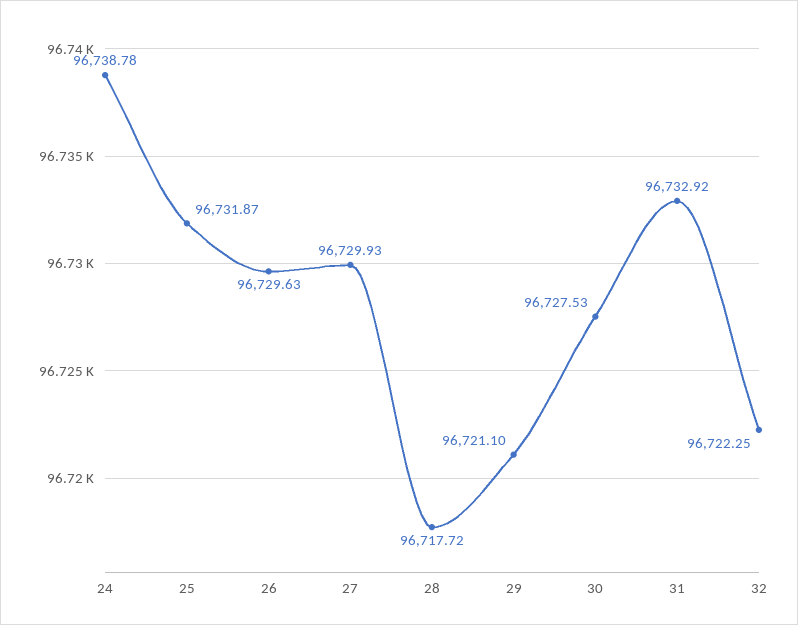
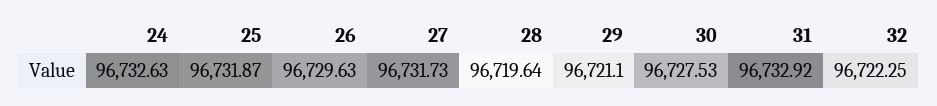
  {
-   "24": 96738.78,
+   "24": 96732.63,
    "25": 96731.87,
    "26": 96729.63,
-   "27": 96729.93,
+   "27": 96731.73,
-   "28": 96717.72,
+   "28": 96719.64,
    "29": 96721.1,
    "30": 96727.53,
    "31": 96732.92,
    "32": 96722.25
  }

